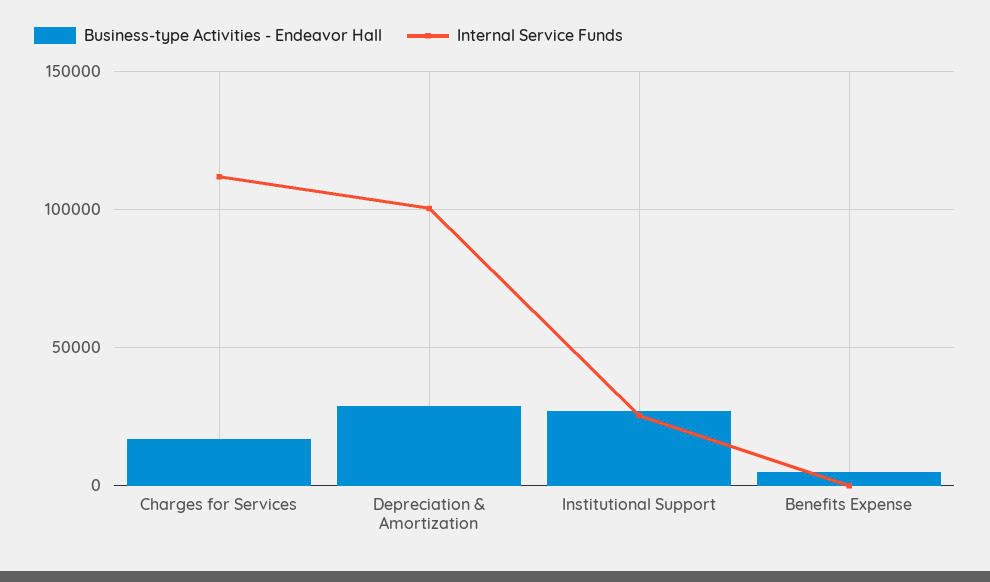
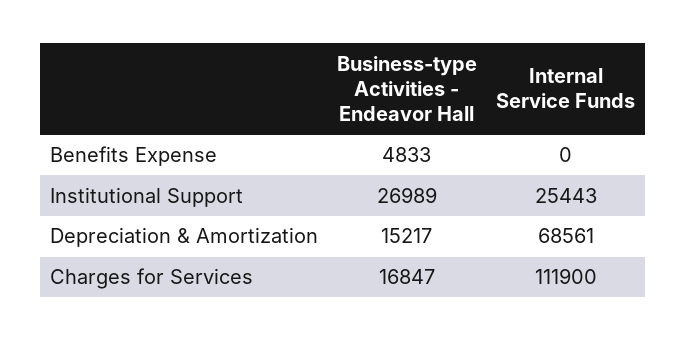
  {
    "Business-type Activities - Endeavor Hall": {
      "Charges for Services": 16847,
-     "Depreciation & Amortization": 30000,
+     "Depreciation & Amortization": 15217,
      "Institutional Support": 26989,
      "Benefits Expense": 4833
    },
    "Internal Service Funds": {
      "Charges for Services": 111900,
-     "Depreciation & Amortization": 100000,
+     "Depreciation & Amortization": 68561,
      "Institutional Support": 25443,
      "Benefits Expense": 0
    }
  }

